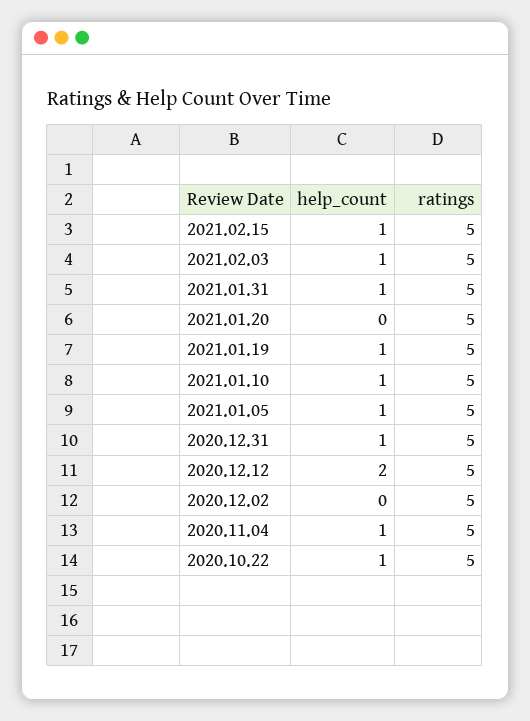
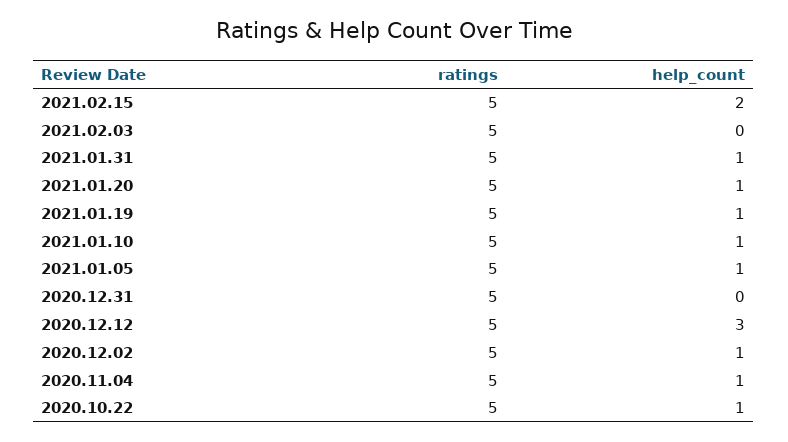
  {
    "help_count": {
-     "2021.02.15": 1,
+     "2021.02.15": 2,
-     "2021.02.03": 1,
+     "2021.02.03": 0,
      "2021.01.31": 1,
-     "2021.01.20": 0,
+     "2021.01.20": 1,
      "2021.01.19": 1,
      "2021.01.10": 1,
      "2021.01.05": 1,
-     "2020.12.31": 1,
+     "2020.12.31": 0,
-     "2020.12.12": 2,
+     "2020.12.12": 3,
-     "2020.12.02": 0,
+     "2020.12.02": 1,
      "2020.11.04": 1,
      "2020.10.22": 1
    },
    "ratings": {
      "2021.02.15": 5,
      "2021.02.03": 5,
      "2021.01.31": 5,
      "2021.01.20": 5,
      "2021.01.19": 5,
      "2021.01.10": 5,
      "2021.01.05": 5,
      "2020.12.31": 5,
      "2020.12.12": 5,
      "2020.12.02": 5,
      "2020.11.04": 5,
      "2020.10.22": 5
    }
  }

